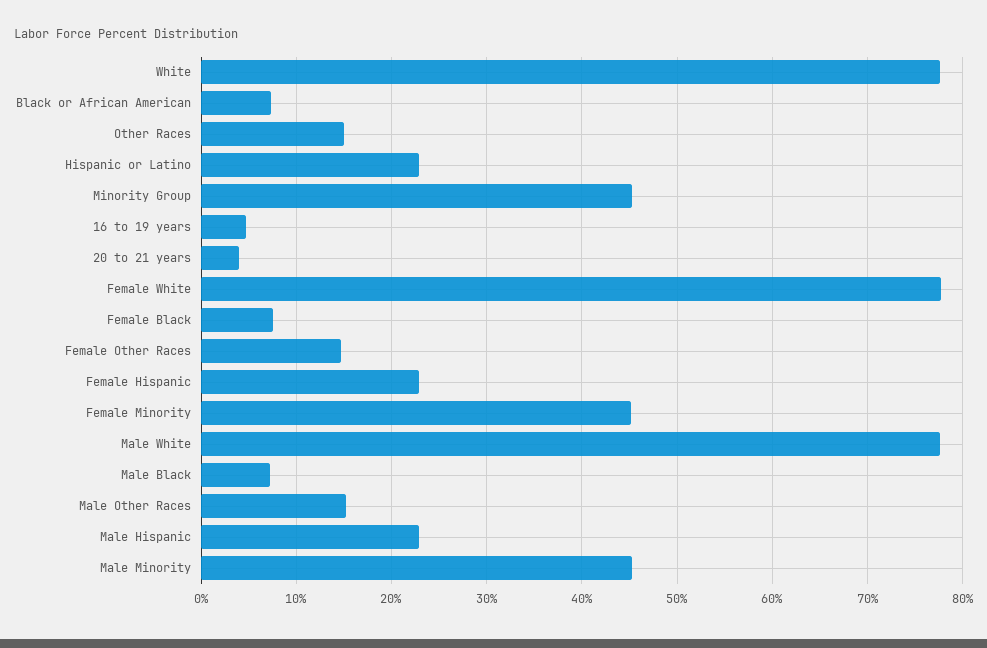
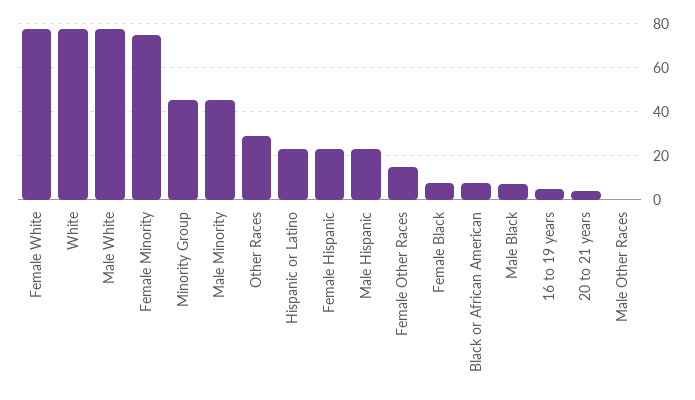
  {
    "White": 78,
    "Black or African American": 7,
-   "Other Races": 15,
+   "Other Races": 30,
    "Hispanic or Latino": 23,
    "Minority Group": 45,
    "16 to 19 years": 5,
    "20 to 21 years": 4,
    "Female White": 78,
    "Female Black": 8,
    "Female Other Races": 15,
    "Female Hispanic": 23,
-   "Female Minority": 45,
+   "Female Minority": 75,
    "Male White": 78,
    "Male Black": 7,
-   "Male Other Races": 15,
+   "Male Other Races": 0,
    "Male Hispanic": 23,
    "Male Minority": 45
  }

